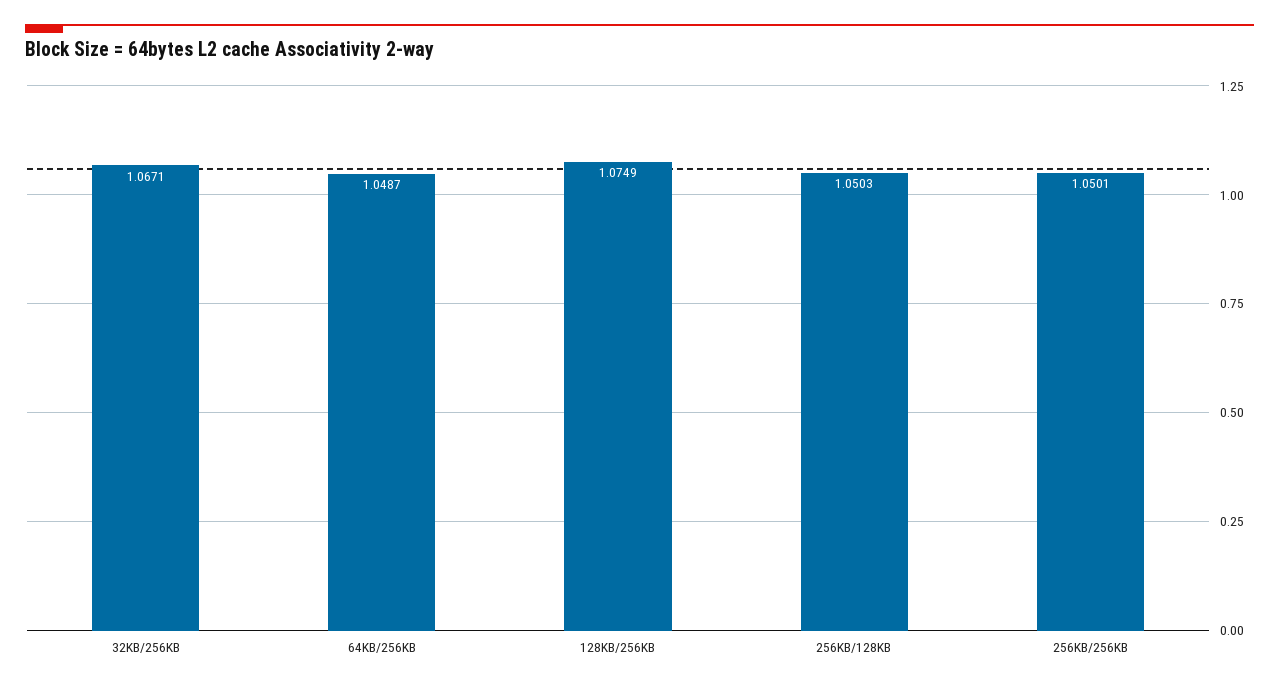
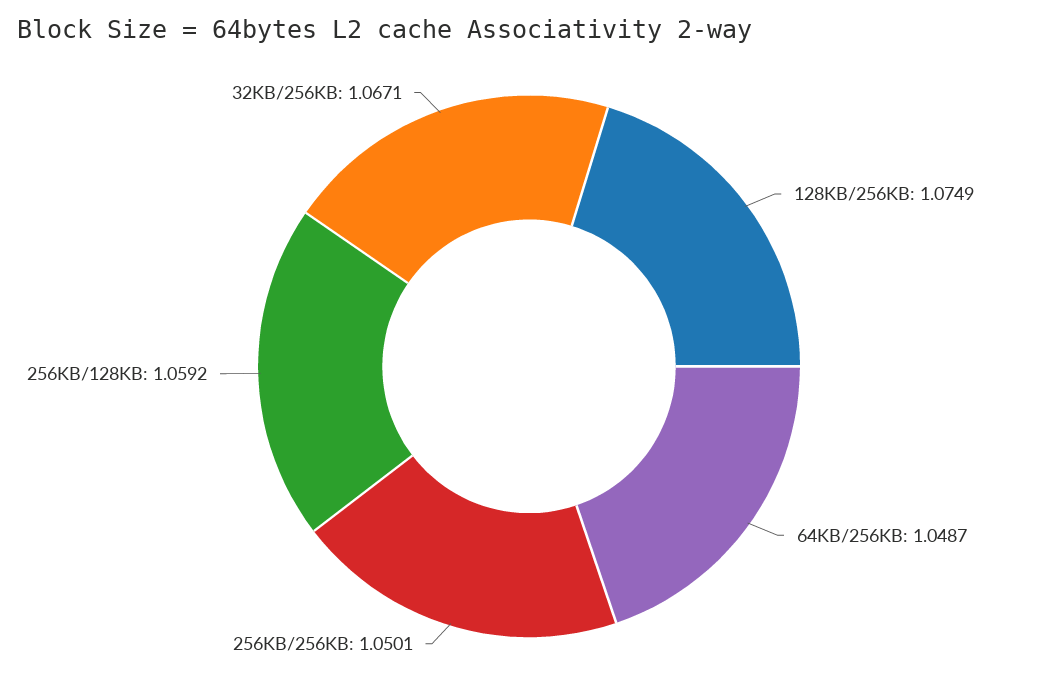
  {
    "32KB/256KB": 1.0671,
    "64KB/256KB": 1.0487,
    "128KB/256KB": 1.0749,
-   "256KB/128KB": 1.0503,
+   "256KB/128KB": 1.0592,
    "256KB/256KB": 1.0501
  }

